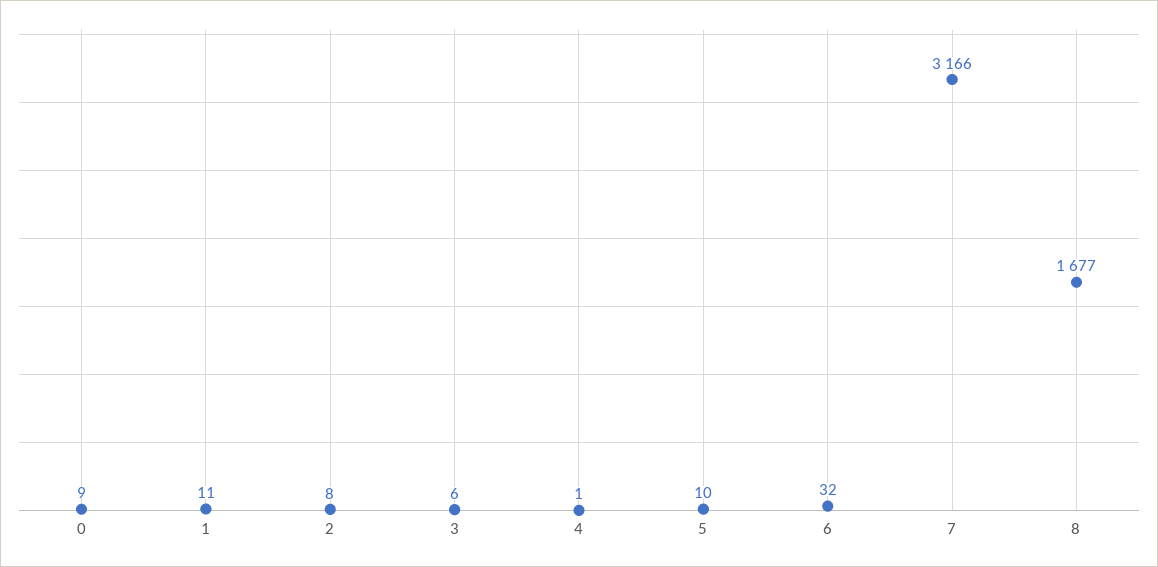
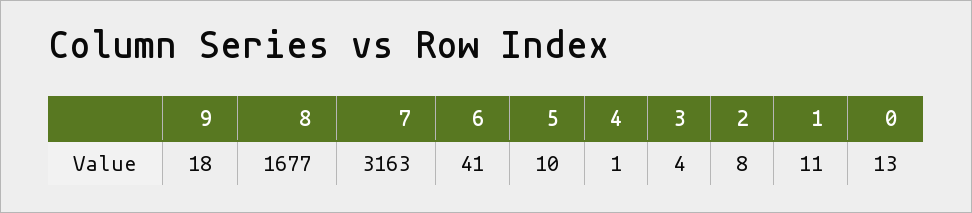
  {
-   "0": 9,
+   "0": 13,
    "1": 11,
    "2": 8,
-   "3": 6,
+   "3": 4,
    "4": 1,
    "5": 10,
-   "6": 32,
+   "6": 41,
-   "7": 3166,
+   "7": 3163,
-   "8": 1677
+   "8": 1677,
+   "9": 18
  }

